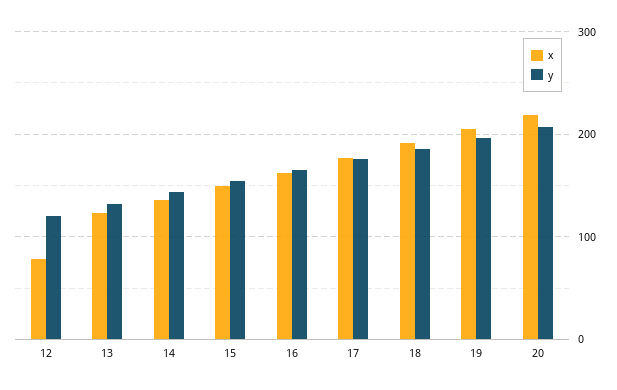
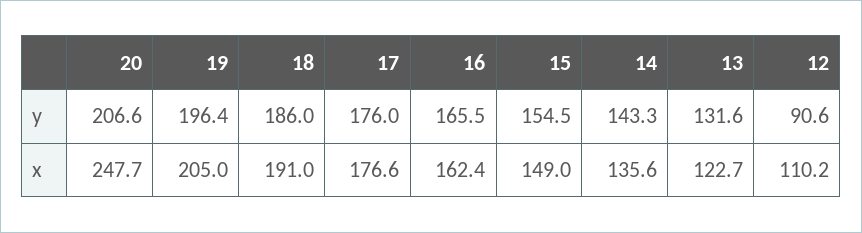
  {
    "x": {
-     "12": 80,
+     "12": 110.2,
      "13": 122.7,
      "14": 135.6,
      "15": 149,
      "16": 162.4,
      "17": 176.6,
      "18": 191,
      "19": 205,
-     "20": 220
+     "20": 247.7
    },
    "y": {
-     "12": 120,
+     "12": 90.6,
      "13": 131.6,
      "14": 143.3,
      "15": 154.5,
      "16": 165.5,
      "17": 176,
      "18": 186,
      "19": 196.4,
      "20": 206.6
    }
  }

